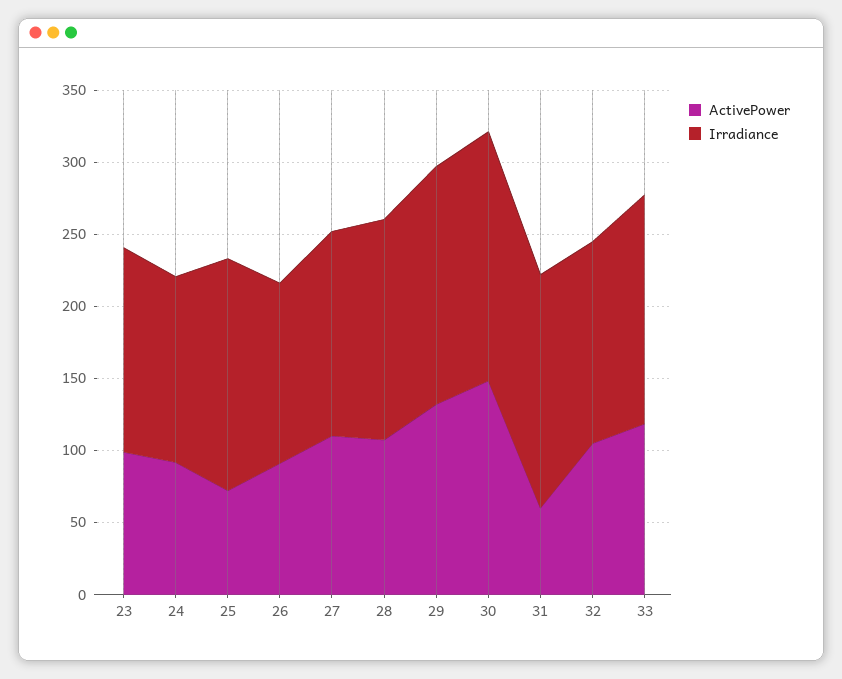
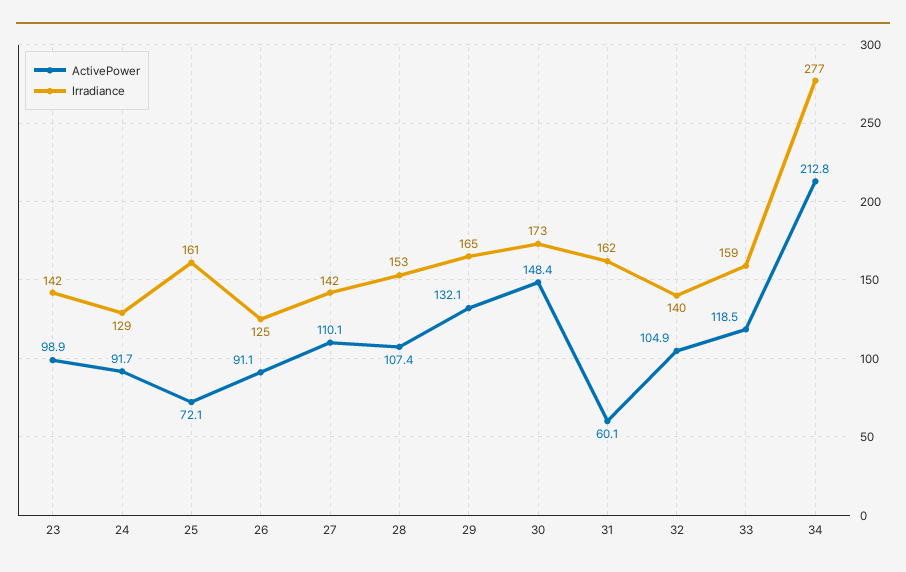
  {
    "ActivePower": {
      "23": 98.9,
      "24": 91.7,
      "25": 72.1,
      "26": 91.1,
      "27": 110.1,
      "28": 107.4,
      "29": 132.1,
      "30": 148.4,
      "31": 60.1,
      "32": 104.9,
-     "33": 118.5
+     "33": 118.5,
+     "34": 212.8
    },
    "Irradiance": {
      "23": 142,
      "24": 129,
      "25": 161,
      "26": 125,
      "27": 142,
      "28": 153,
      "29": 165,
      "30": 173,
      "31": 162,
      "32": 140,
-     "33": 159
+     "33": 159,
+     "34": 277
    }
  }

